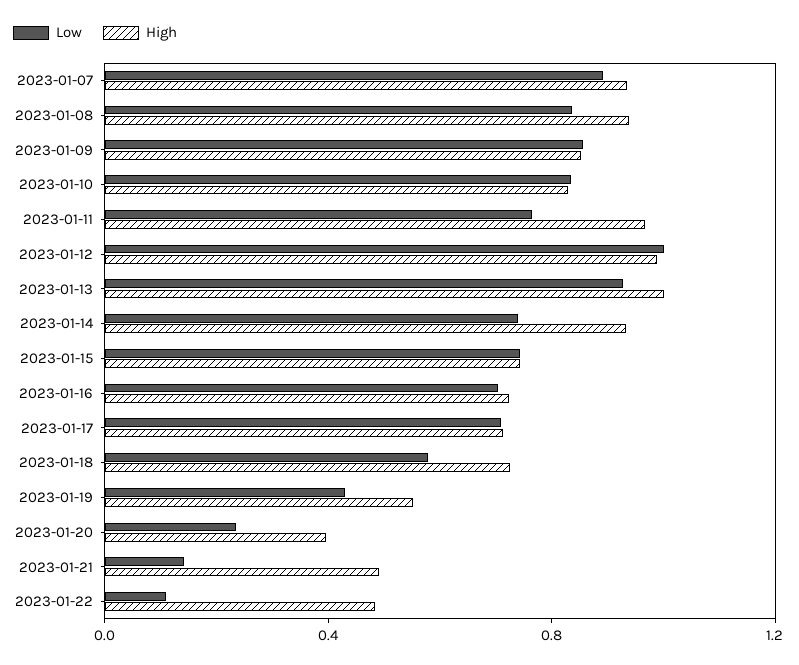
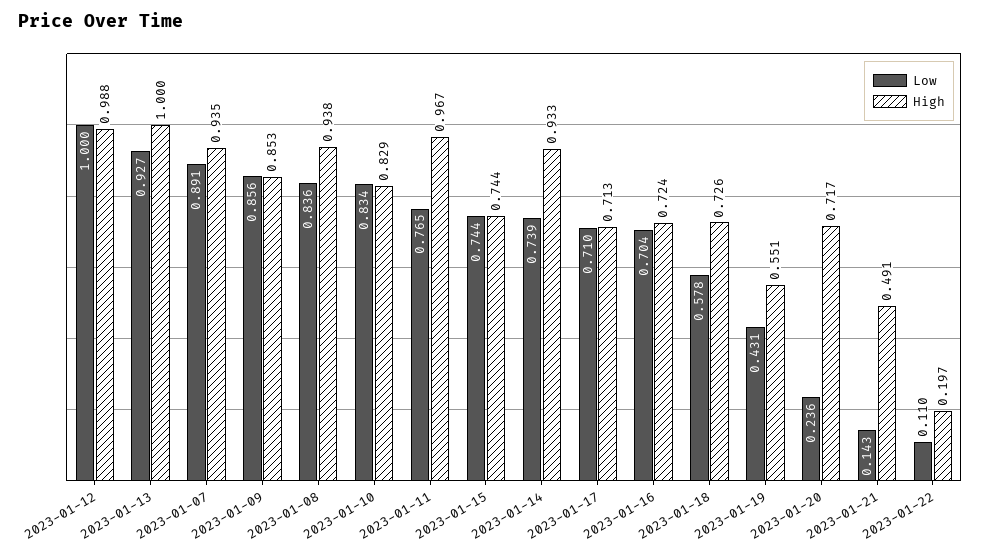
  {
    "Low": {
      "2023-01-07": 0.891,
      "2023-01-08": 0.836,
      "2023-01-09": 0.856,
      "2023-01-10": 0.834,
      "2023-01-11": 0.765,
      "2023-01-12": 1,
      "2023-01-13": 0.927,
      "2023-01-14": 0.739,
      "2023-01-15": 0.744,
      "2023-01-16": 0.704,
      "2023-01-17": 0.71,
      "2023-01-18": 0.578,
      "2023-01-19": 0.431,
      "2023-01-20": 0.236,
      "2023-01-21": 0.143,
      "2023-01-22": 0.11
    },
    "High": {
      "2023-01-07": 0.935,
      "2023-01-08": 0.938,
      "2023-01-09": 0.853,
      "2023-01-10": 0.829,
      "2023-01-11": 0.967,
      "2023-01-12": 0.988,
      "2023-01-13": 1,
      "2023-01-14": 0.933,
      "2023-01-15": 0.744,
      "2023-01-16": 0.724,
      "2023-01-17": 0.713,
      "2023-01-18": 0.726,
      "2023-01-19": 0.551,
-     "2023-01-20": 0.4,
+     "2023-01-20": 0.717,
      "2023-01-21": 0.491,
-     "2023-01-22": 0.5
+     "2023-01-22": 0.197
    }
  }

